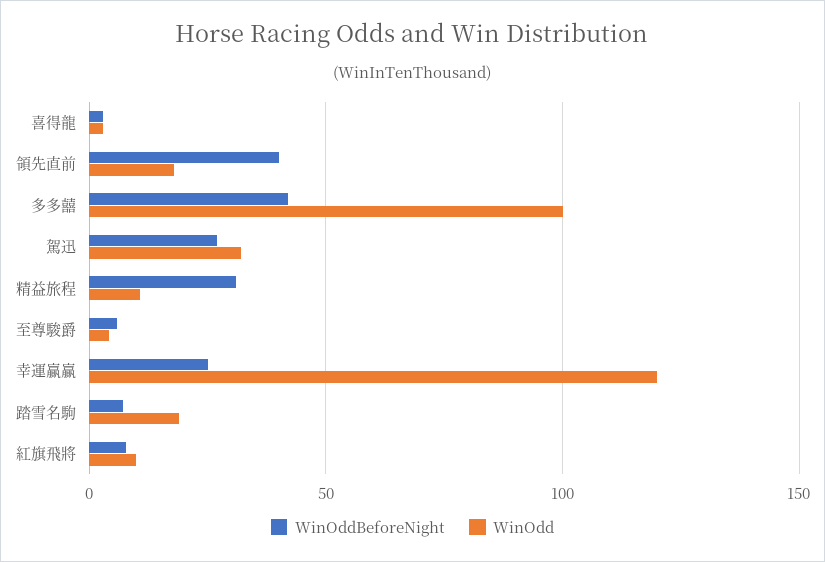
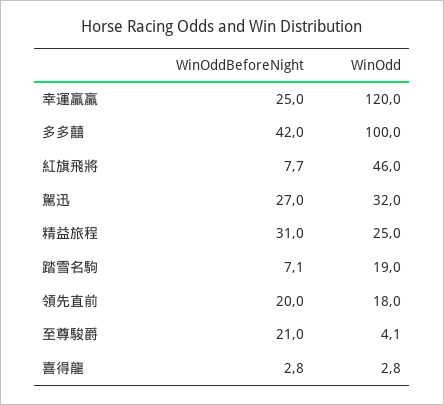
  {
    "WinOddBeforeNight": {
      "喜得龍": 2.8,
-     "領先直前": 40,
+     "領先直前": 20,
      "多多囍": 42,
      "駕迅": 27,
      "精益旅程": 31,
-     "至尊駿爵": 5,
+     "至尊駿爵": 21,
      "幸運贏贏": 25,
      "踏雪名駒": 7.1,
      "紅旗飛將": 7.7
    },
    "WinOdd": {
      "喜得龍": 2.8,
      "領先直前": 18,
      "多多囍": 100,
      "駕迅": 32,
-     "精益旅程": 10,
+     "精益旅程": 25,
      "至尊駿爵": 4.1,
      "幸運贏贏": 120,
      "踏雪名駒": 19,
-     "紅旗飛將": 10
+     "紅旗飛將": 46
    }
  }

